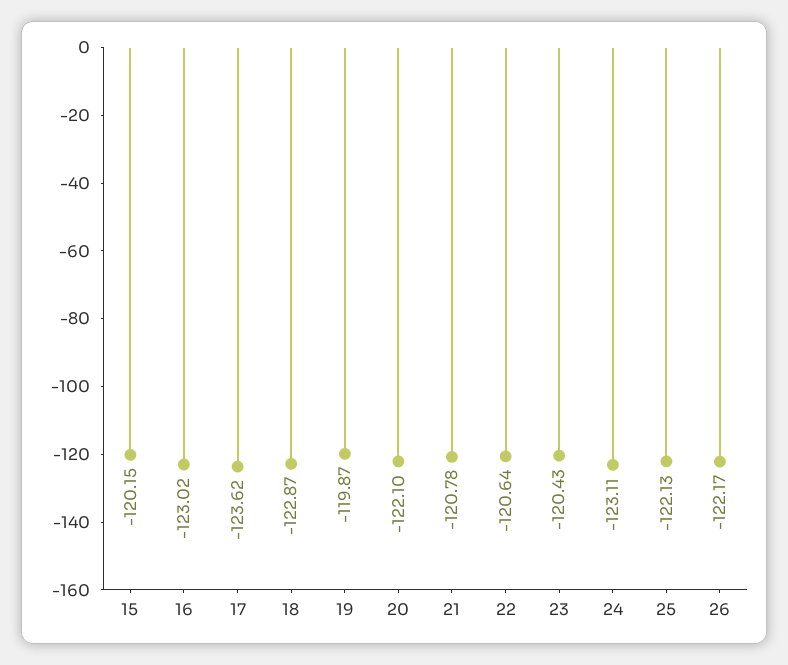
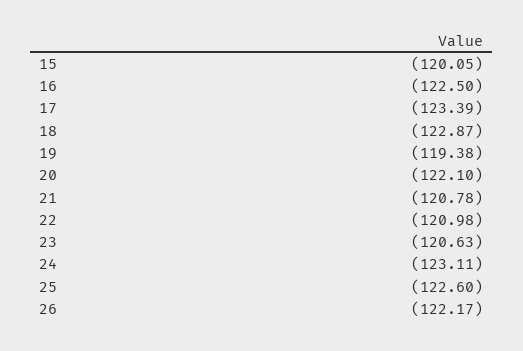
  {
-   "15": -120.15,
+   "15": -120.05,
-   "16": -123.02,
+   "16": -122.5,
-   "17": -123.62,
+   "17": -123.39,
    "18": -122.87,
-   "19": -119.87,
+   "19": -119.38,
    "20": -122.1,
    "21": -120.78,
-   "22": -120.64,
+   "22": -120.98,
-   "23": -120.43,
+   "23": -120.63,
    "24": -123.11,
-   "25": -122.13,
+   "25": -122.6,
    "26": -122.17
  }

